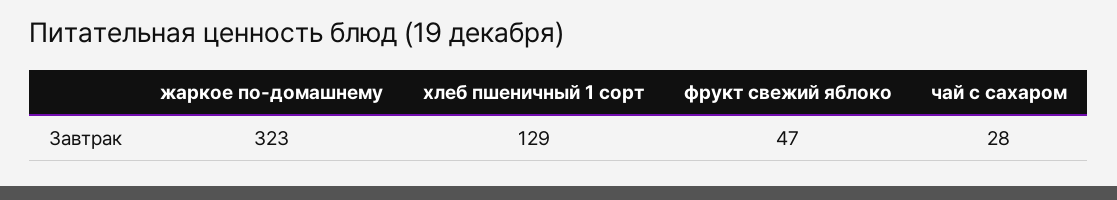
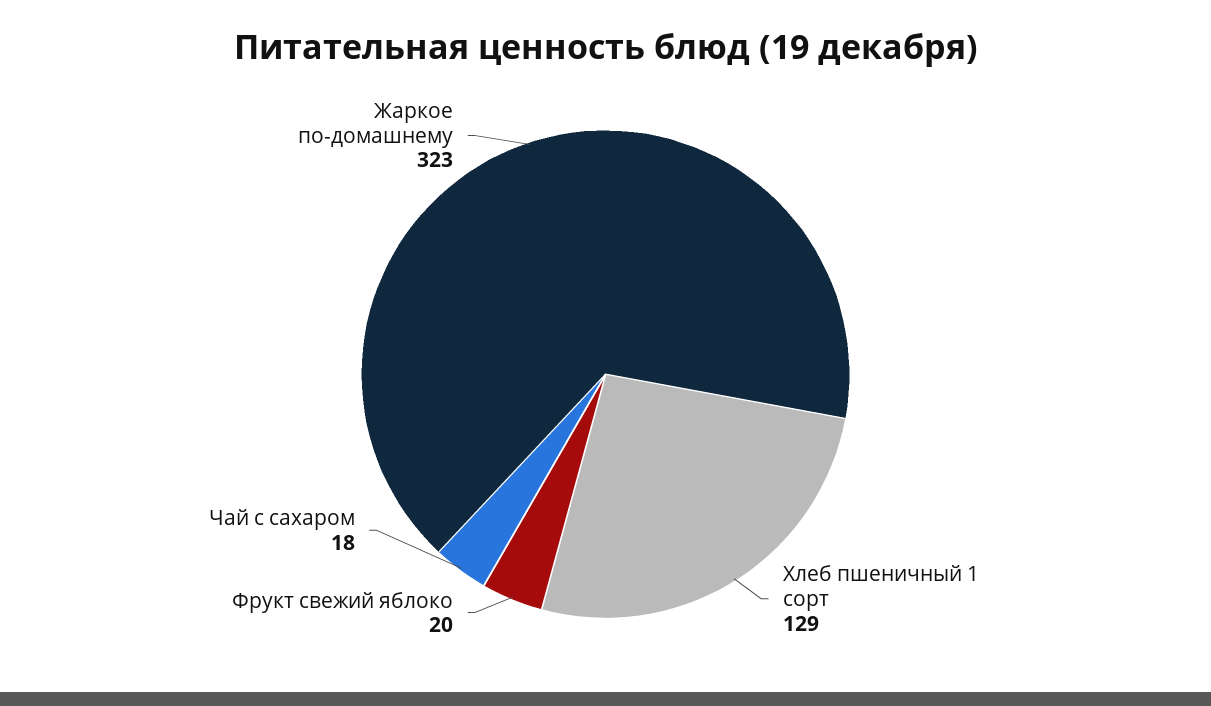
  {
    "жаркое по-домашнему": 323,
    "хлеб пшеничный 1 сорт": 129,
-   "фрукт свежий яблоко": 47,
+   "фрукт свежий яблоко": 20,
-   "чай с сахаром": 28
+   "чай с сахаром": 18
  }

